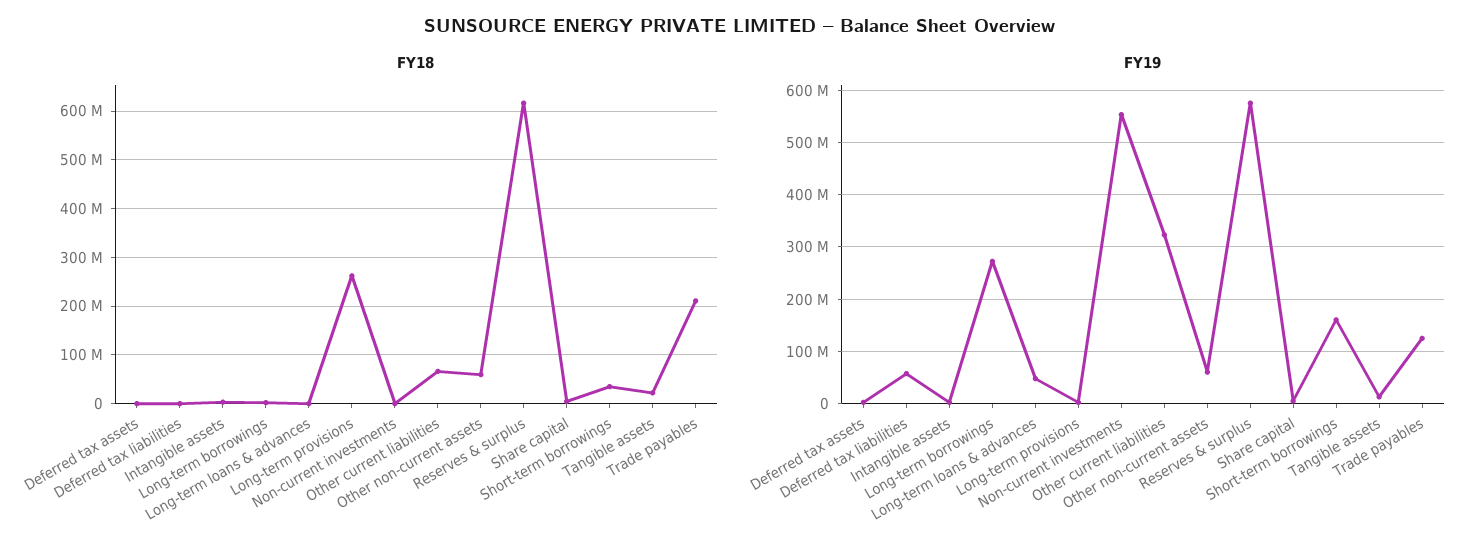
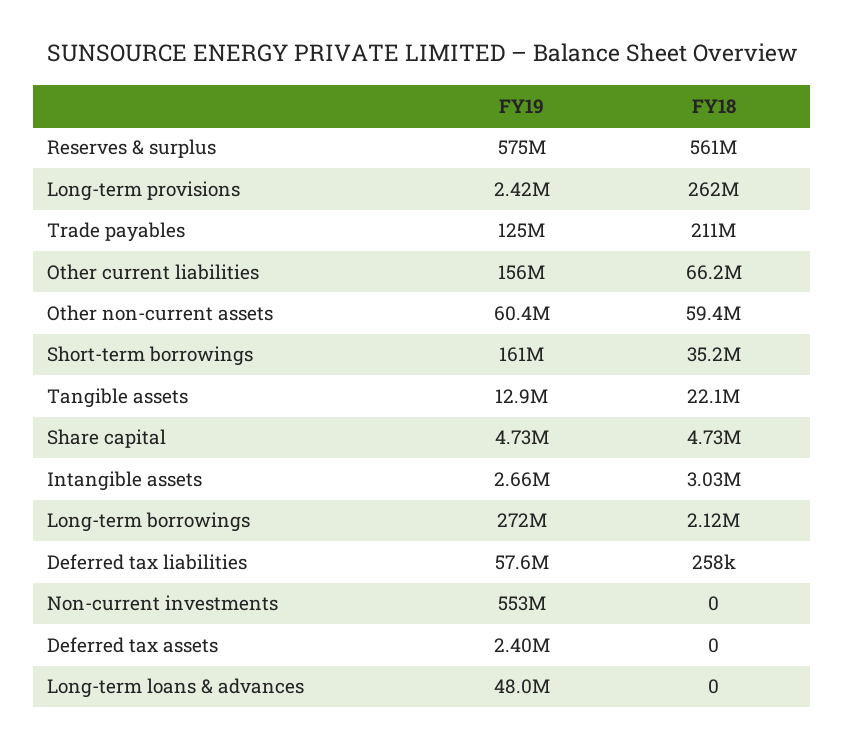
  {
    "FY18": {
      "Deferred tax assets": 0,
      "Deferred tax liabilities": 258000,
      "Intangible assets": 3030000,
      "Long-term borrowings": 2120000,
      "Long-term loans & advances": 0,
      "Long-term provisions": 262000000,
      "Non-current investments": 0,
      "Other current liabilities": 66200000,
      "Other non-current assets": 59400000,
-     "Reserves & surplus": 620000000,
+     "Reserves & surplus": 561000000,
      "Share capital": 4730000,
      "Short-term borrowings": 35200000,
      "Tangible assets": 22100000,
      "Trade payables": 211000000
    },
    "FY19": {
      "Deferred tax assets": 2400000,
      "Deferred tax liabilities": 57600000,
      "Intangible assets": 2660000,
      "Long-term borrowings": 272000000,
      "Long-term loans & advances": 48000000,
      "Long-term provisions": 2420000,
      "Non-current investments": 553000000,
-     "Other current liabilities": 320000000,
+     "Other current liabilities": 156000000,
      "Other non-current assets": 60400000,
      "Reserves & surplus": 575000000,
      "Share capital": 4730000,
      "Short-term borrowings": 161000000,
      "Tangible assets": 12900000,
      "Trade payables": 125000000
    }
  }

